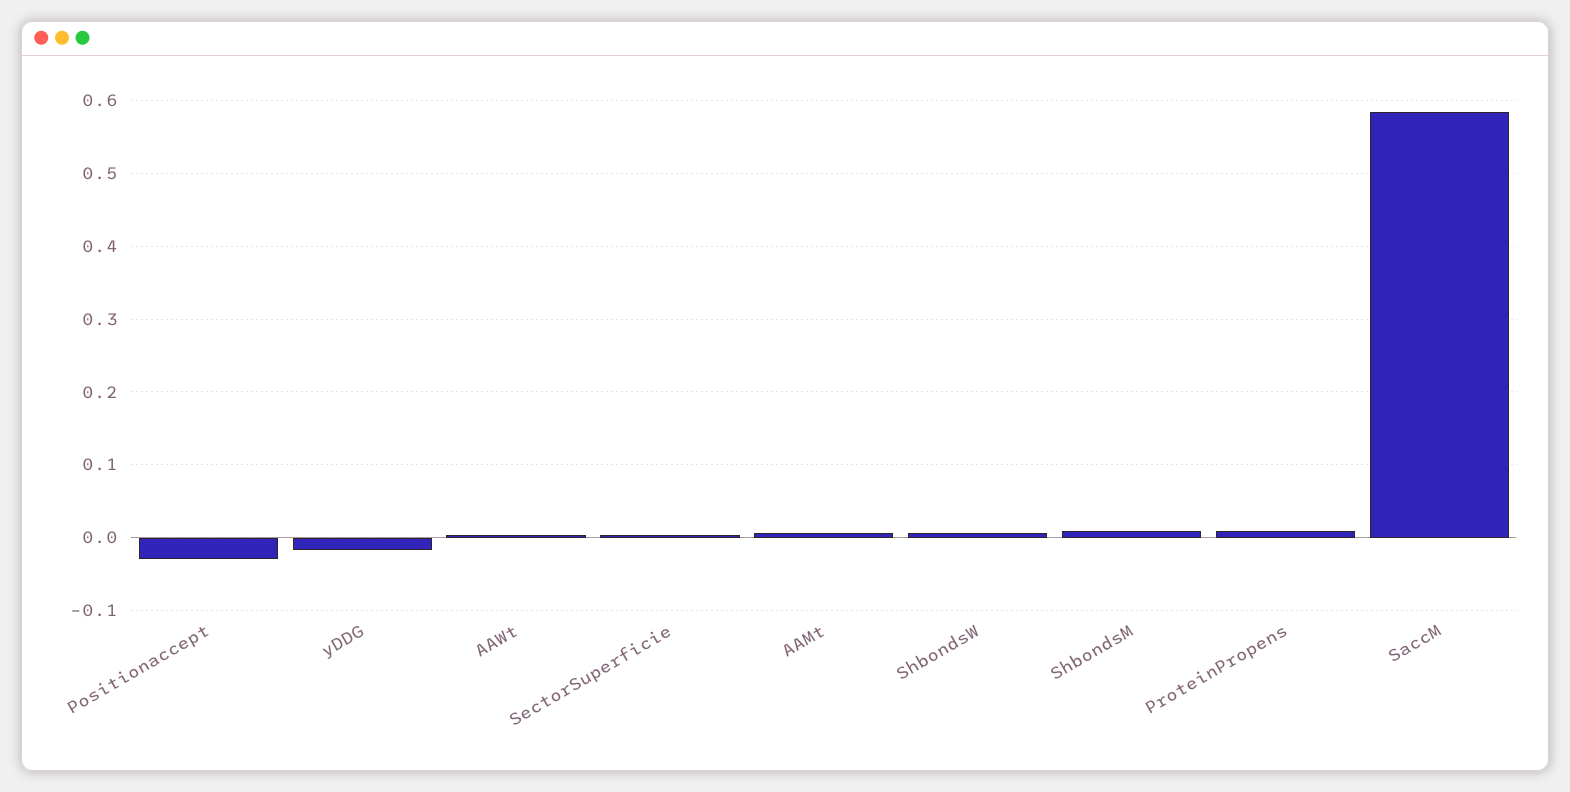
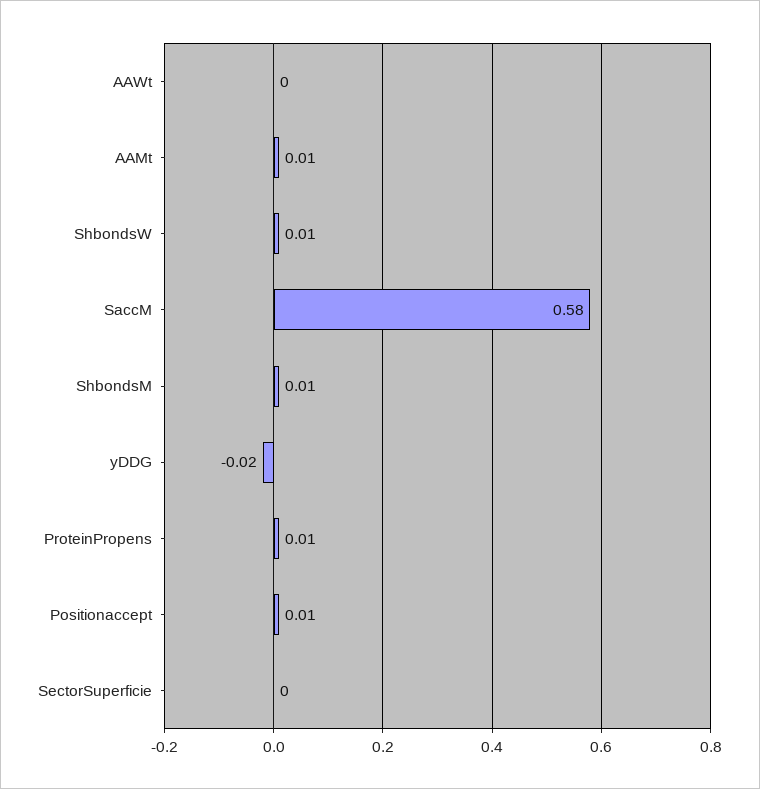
  {
-   "Positionaccept": -0.03,
+   "Positionaccept": 0.01,
    "yDDG": -0.02,
    "AAWt": 0,
    "SectorSuperficie": 0,
    "AAMt": 0.01,
    "ShbondsW": 0.01,
    "ShbondsM": 0.01,
    "ProteinPropens": 0.01,
    "SaccM": 0.58
  }

